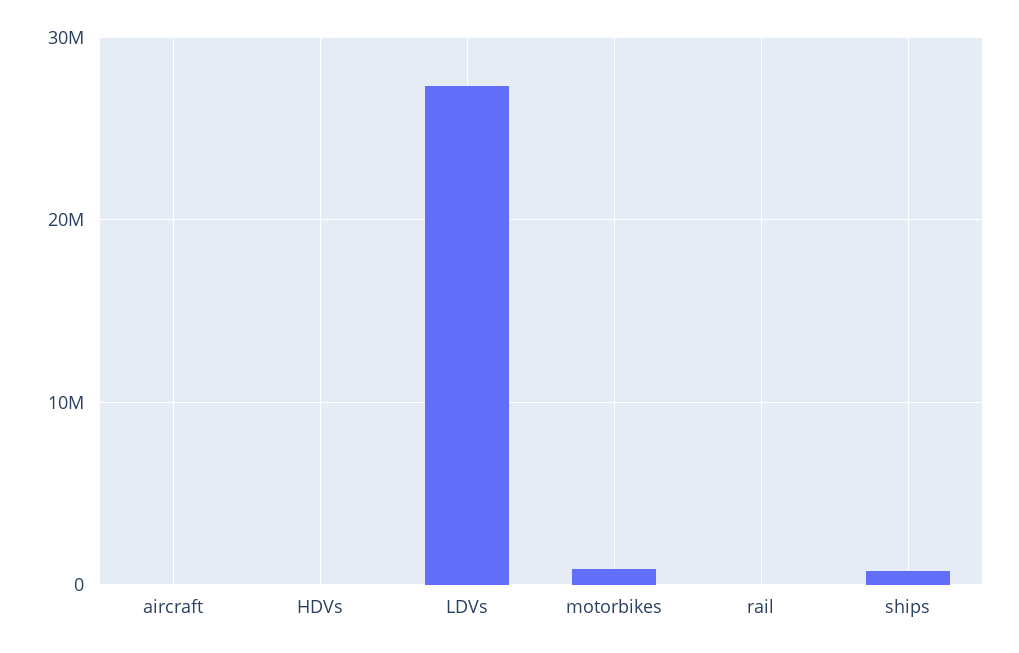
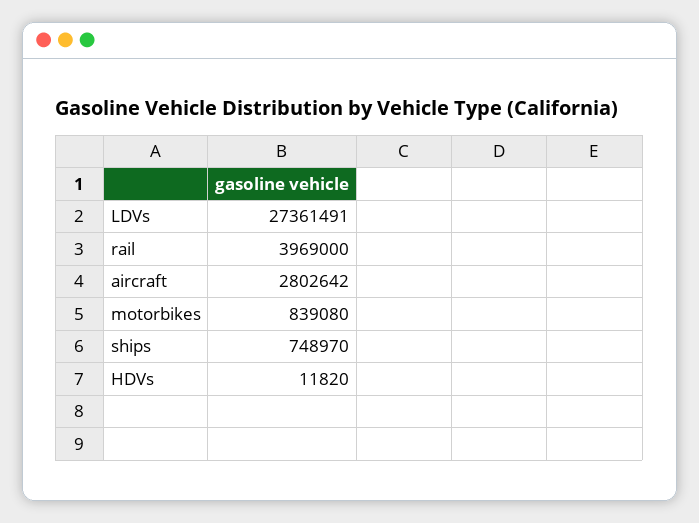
  {
-   "aircraft": 0,
+   "aircraft": 2802642,
    "HDVs": 11820,
    "LDVs": 27361491,
    "motorbikes": 839080,
-   "rail": 0,
+   "rail": 3969000,
    "ships": 748970
  }

